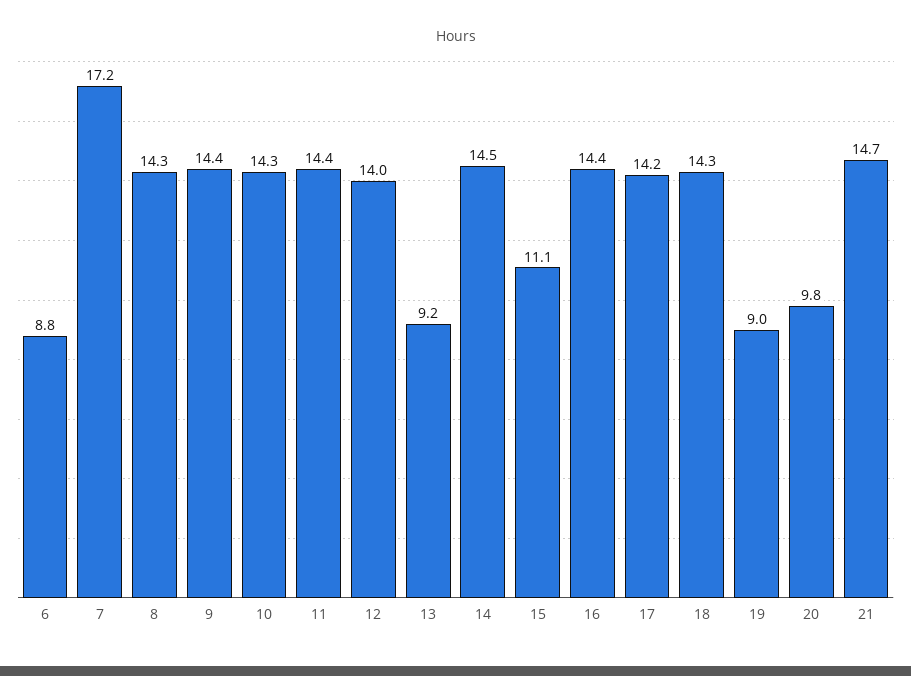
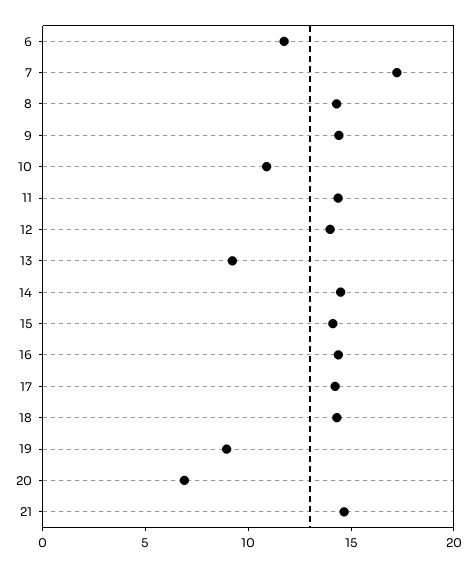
  {
-   "6": 8.8,
+   "6": 12,
    "7": 17.2,
    "8": 14.3,
    "9": 14.4,
-   "10": 14.3,
+   "10": 11,
    "11": 14.4,
    "12": 14,
    "13": 9.2,
    "14": 14.5,
-   "15": 11.1,
+   "15": 14,
    "16": 14.4,
    "17": 14.2,
    "18": 14.3,
    "19": 9,
-   "20": 9.8,
+   "20": 7,
    "21": 14.7
  }

